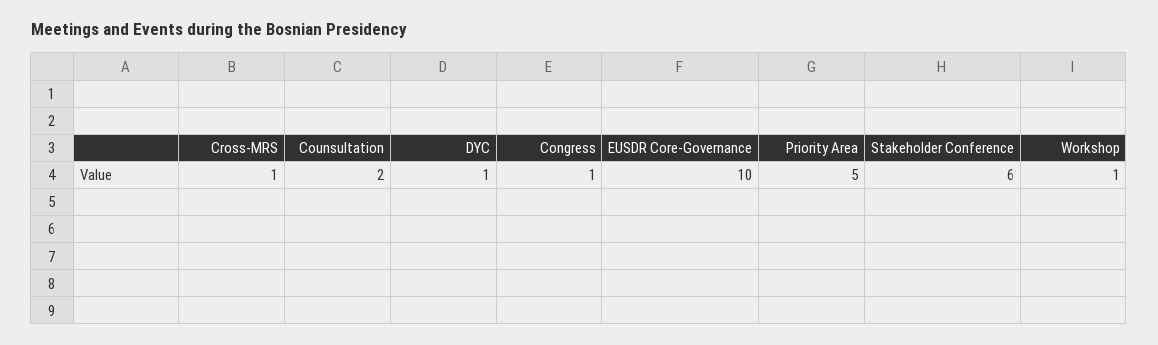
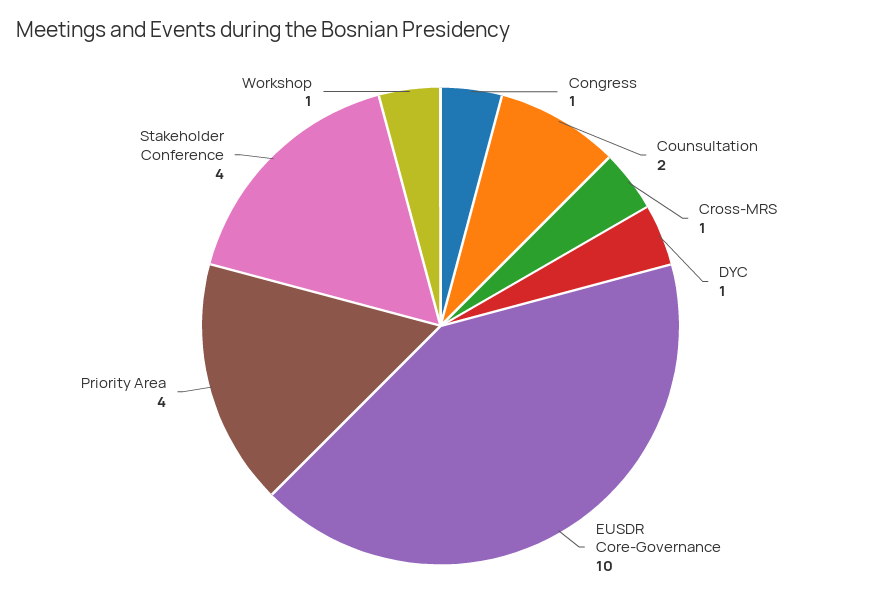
  {
    "Cross-MRS": 1,
    "Counsultation": 2,
    "DYC": 1,
    "Congress": 1,
    "EUSDR Core-Governance": 10,
-   "Priority Area": 5,
+   "Priority Area": 4,
-   "Stakeholder Conference": 6,
+   "Stakeholder Conference": 4,
    "Workshop": 1
  }

